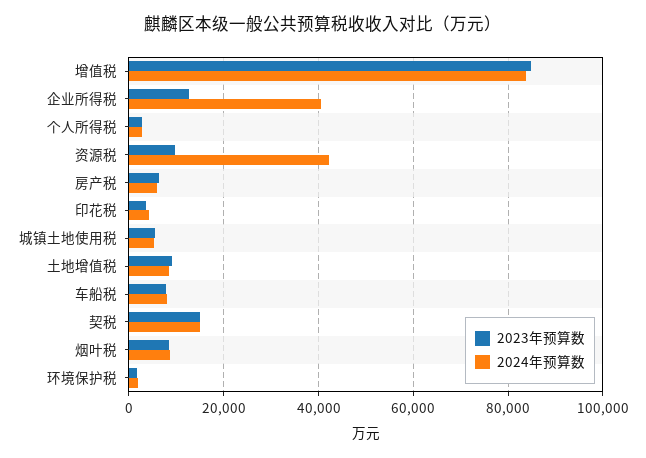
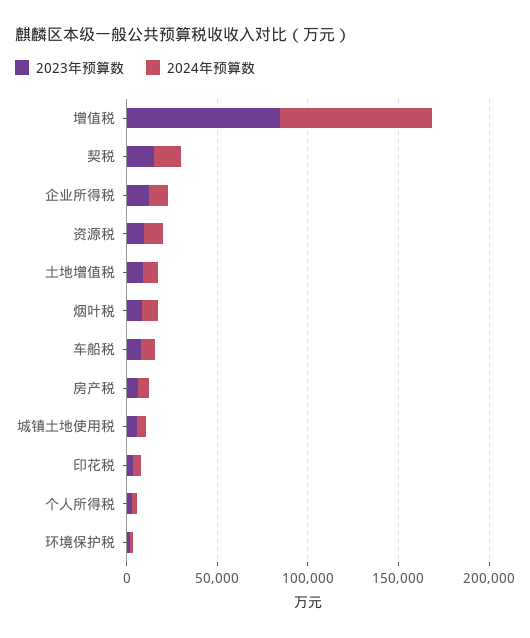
  {
    "2023年预算数": {
      "增值税": 84000,
      "企业所得税": 12000,
      "个人所得税": 2000,
      "资源税": 10000,
      "房产税": 6000,
      "印花税": 4000,
      "城镇土地使用税": 6000,
      "土地增值税": 10000,
      "车船税": 8000,
      "契税": 16000,
      "烟叶税": 8000,
      "环境保护税": 2000
    },
    "2024年预算数": {
      "增值税": 84000,
-     "企业所得税": 40000,
+     "企业所得税": 10000,
      "个人所得税": 2000,
-     "资源税": 42000,
+     "资源税": 10000,
      "房产税": 6000,
      "印花税": 4000,
      "城镇土地使用税": 6000,
      "土地增值税": 8000,
      "车船税": 8000,
      "契税": 16000,
      "烟叶税": 8000,
      "环境保护税": 2000
    }
  }

